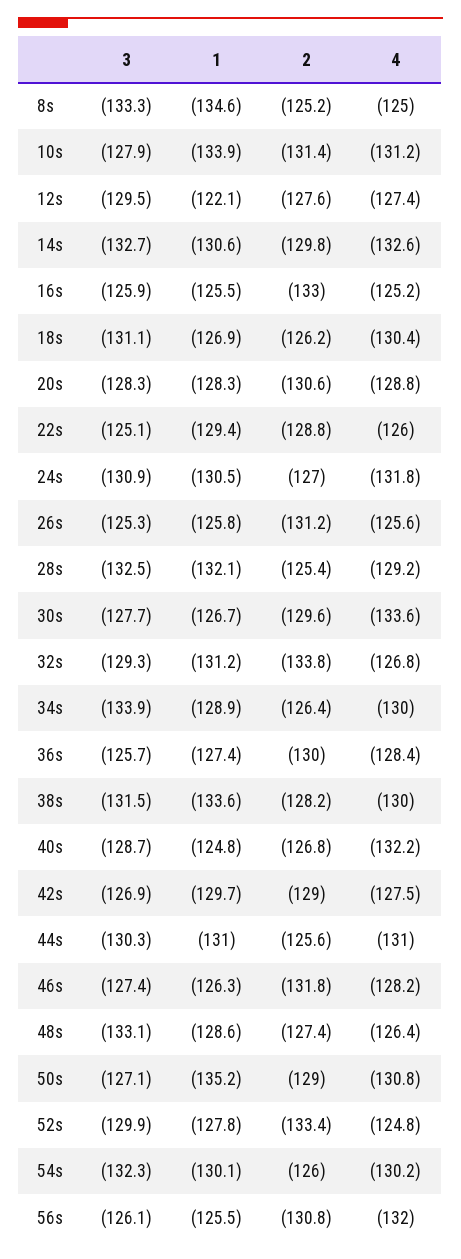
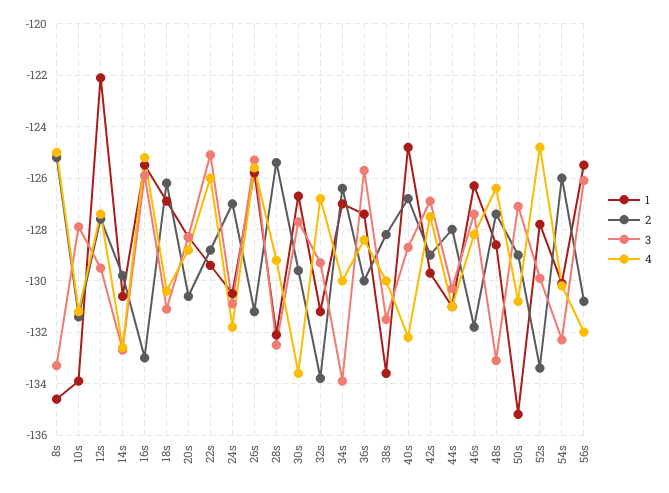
  {
    "3": {
      "8s": -133.3,
      "10s": -127.9,
      "12s": -129.5,
      "14s": -132.7,
      "16s": -125.9,
      "18s": -131.1,
      "20s": -128.3,
      "22s": -125.1,
      "24s": -130.9,
      "26s": -125.3,
      "28s": -132.5,
      "30s": -127.7,
      "32s": -129.3,
      "34s": -133.9,
      "36s": -125.7,
      "38s": -131.5,
      "40s": -128.7,
      "42s": -126.9,
      "44s": -130.3,
      "46s": -127.4,
      "48s": -133.1,
      "50s": -127.1,
      "52s": -129.9,
      "54s": -132.3,
      "56s": -126.1
    },
    "1": {
      "8s": -134.6,
      "10s": -133.9,
      "12s": -122.1,
      "14s": -130.6,
      "16s": -125.5,
      "18s": -126.9,
      "20s": -128.3,
      "22s": -129.4,
      "24s": -130.5,
      "26s": -125.8,
      "28s": -132.1,
      "30s": -126.7,
      "32s": -131.2,
-     "34s": -128.9,
+     "34s": -127,
      "36s": -127.4,
      "38s": -133.6,
      "40s": -124.8,
      "42s": -129.7,
      "44s": -131,
      "46s": -126.3,
      "48s": -128.6,
      "50s": -135.2,
      "52s": -127.8,
      "54s": -130.1,
      "56s": -125.5
    },
    "2": {
      "8s": -125.2,
      "10s": -131.4,
      "12s": -127.6,
      "14s": -129.8,
      "16s": -133,
      "18s": -126.2,
      "20s": -130.6,
      "22s": -128.8,
      "24s": -127,
      "26s": -131.2,
      "28s": -125.4,
      "30s": -129.6,
      "32s": -133.8,
      "34s": -126.4,
      "36s": -130,
      "38s": -128.2,
      "40s": -126.8,
      "42s": -129,
-     "44s": -125.6,
+     "44s": -128,
      "46s": -131.8,
      "48s": -127.4,
      "50s": -129,
      "52s": -133.4,
      "54s": -126,
      "56s": -130.8
    },
    "4": {
      "8s": -125,
      "10s": -131.2,
      "12s": -127.4,
      "14s": -132.6,
      "16s": -125.2,
      "18s": -130.4,
      "20s": -128.8,
      "22s": -126,
      "24s": -131.8,
      "26s": -125.6,
      "28s": -129.2,
      "30s": -133.6,
      "32s": -126.8,
      "34s": -130,
      "36s": -128.4,
      "38s": -130,
      "40s": -132.2,
      "42s": -127.5,
      "44s": -131,
      "46s": -128.2,
      "48s": -126.4,
      "50s": -130.8,
      "52s": -124.8,
      "54s": -130.2,
      "56s": -132
    }
  }

